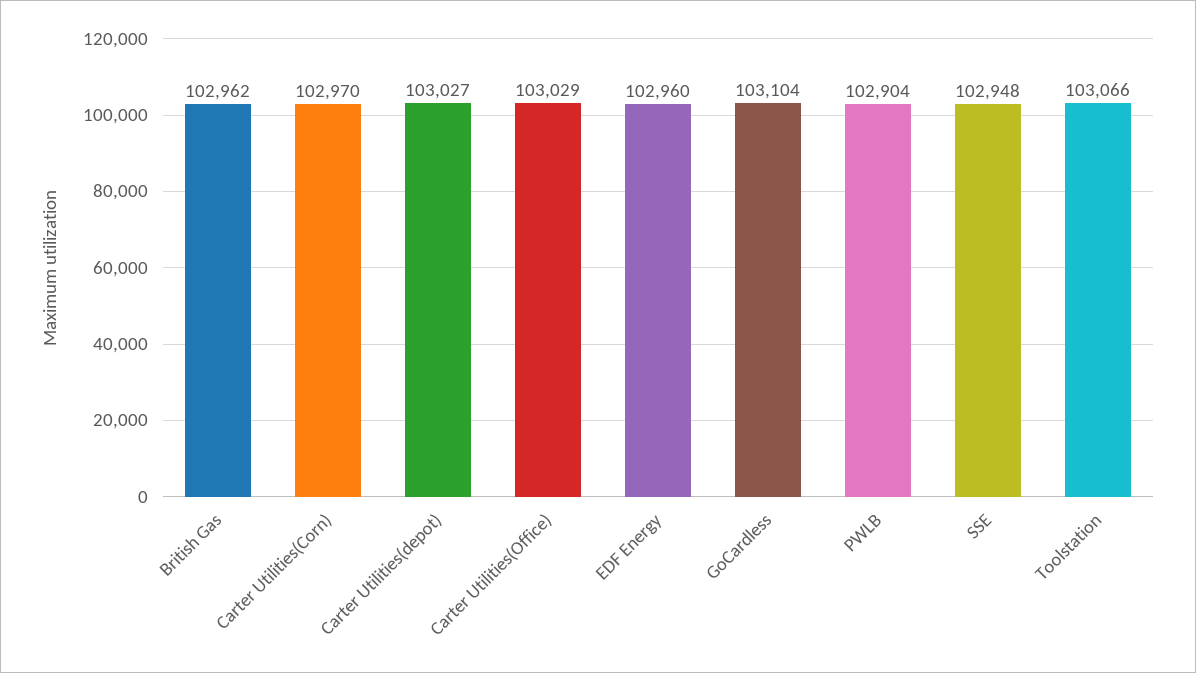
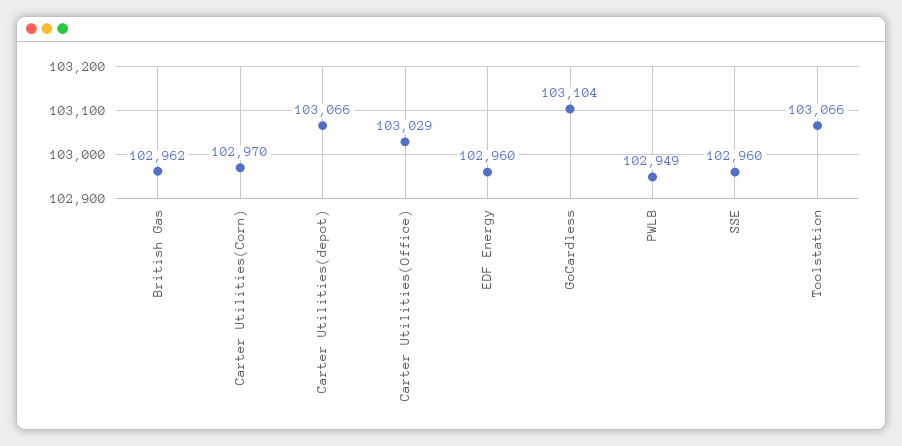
  {
    "British Gas": 102962,
    "Carter Utilities(Corn)": 102970,
-   "Carter Utilities(depot)": 103027,
+   "Carter Utilities(depot)": 103066,
    "Carter Utilities(Office)": 103029,
    "EDF Energy": 102960,
    "GoCardless": 103104,
-   "PWLB": 102904,
+   "PWLB": 102949,
-   "SSE": 102948,
+   "SSE": 102960,
    "Toolstation": 103066
  }

